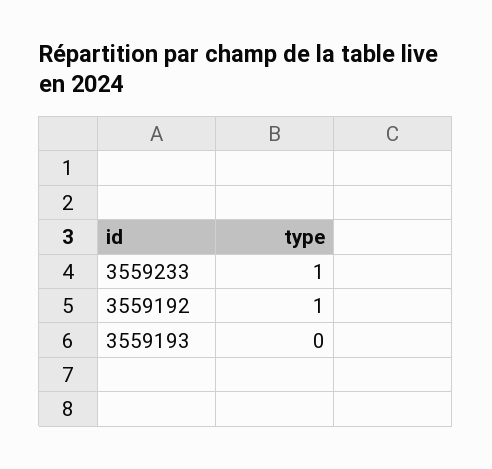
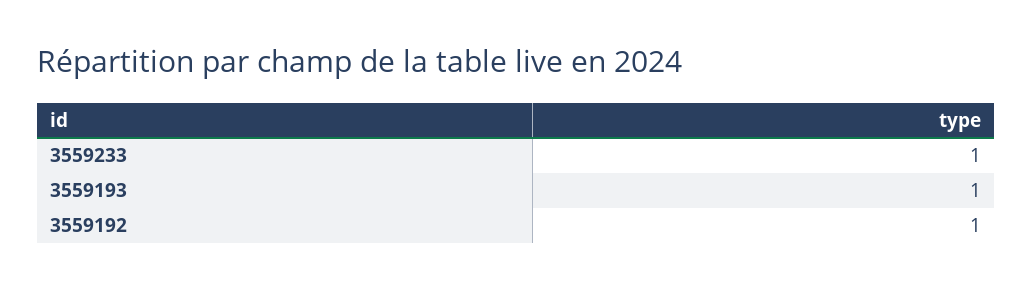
  {
    "3559233": 1,
    "3559192": 1,
-   "3559193": 0
+   "3559193": 1
  }

